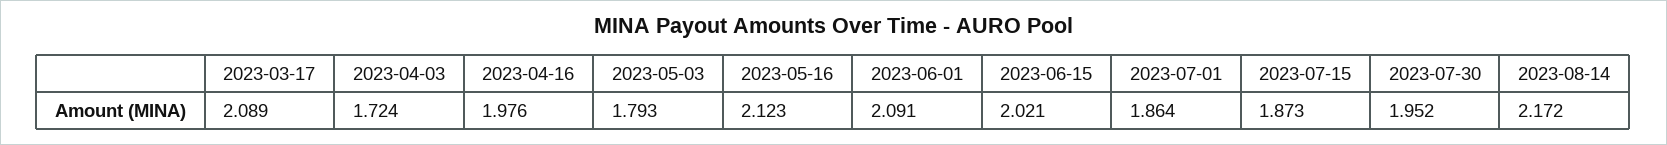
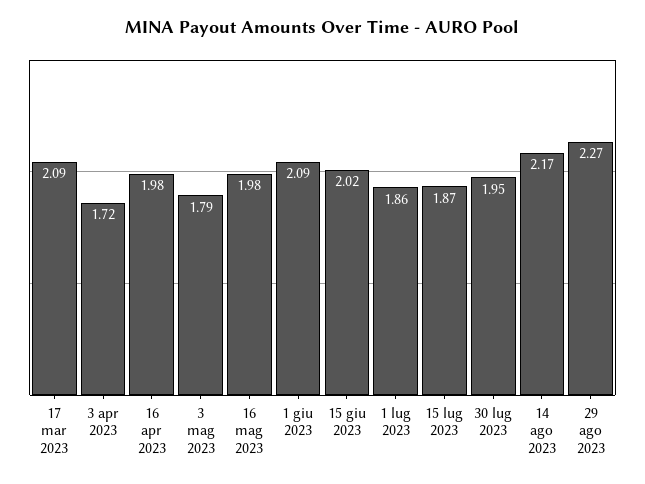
  {
    "2023-03-17": 2.089,
    "2023-04-03": 1.724,
    "2023-04-16": 1.976,
    "2023-05-03": 1.793,
-   "2023-05-16": 2.123,
+   "2023-05-16": 1.98,
    "2023-06-01": 2.091,
    "2023-06-15": 2.021,
    "2023-07-01": 1.864,
    "2023-07-15": 1.873,
    "2023-07-30": 1.952,
-   "2023-08-14": 2.172
+   "2023-08-14": 2.172,
+   "29 ago 2023": 2.27
  }

